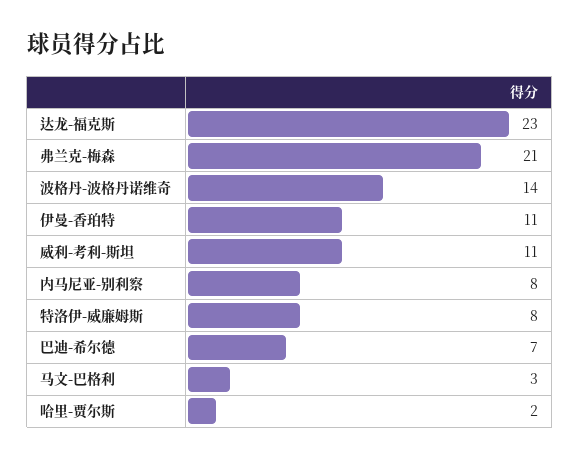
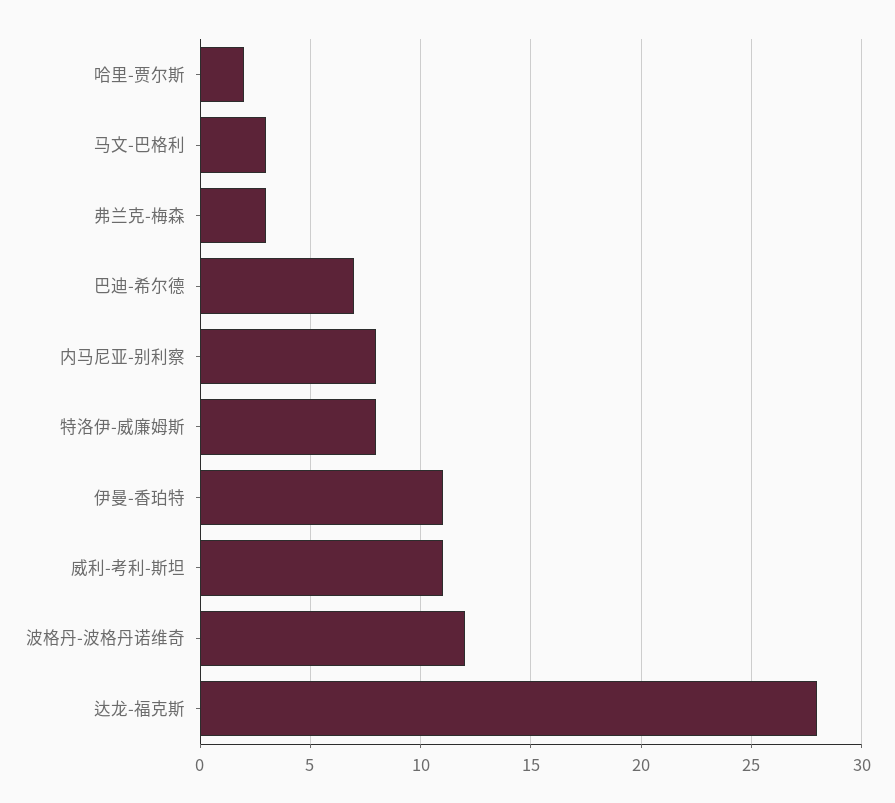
  {
-   "达龙-福克斯": 23,
+   "达龙-福克斯": 28,
-   "弗兰克-梅森": 21,
+   "弗兰克-梅森": 3,
-   "波格丹-波格丹诺维奇": 14,
+   "波格丹-波格丹诺维奇": 12,
    "伊曼-香珀特": 11,
    "威利-考利-斯坦": 11,
    "内马尼亚-别利察": 8,
    "特洛伊-威廉姆斯": 8,
    "巴迪-希尔德": 7,
    "马文-巴格利": 3,
    "哈里-贾尔斯": 2
  }

